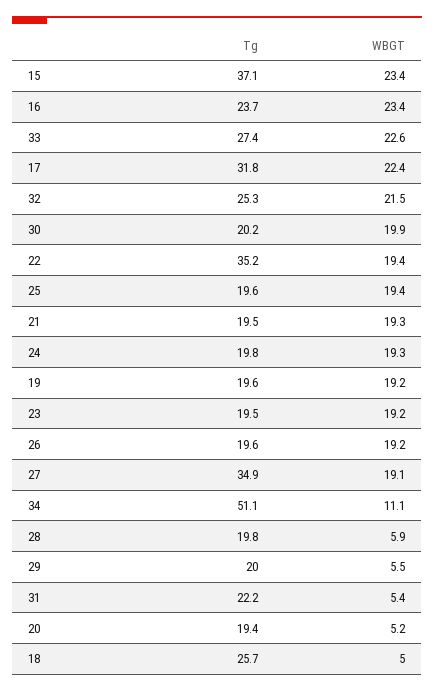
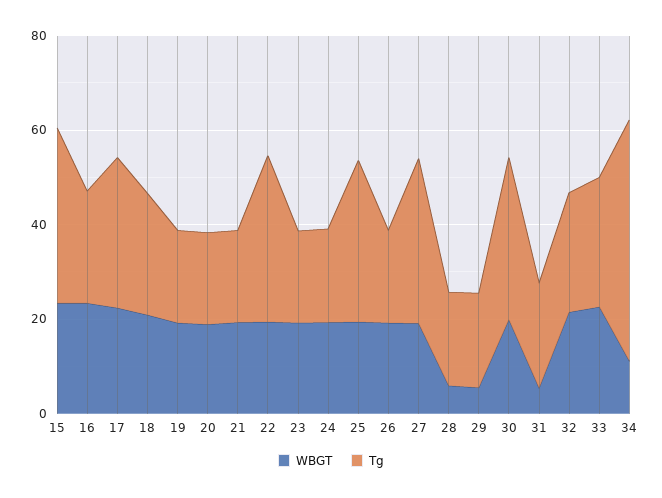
  {
    "Tg": {
      "15": 37.1,
      "16": 23.7,
      "33": 27.4,
      "17": 31.8,
      "32": 25.3,
-     "30": 20.2,
+     "30": 35,
      "22": 35.2,
-     "25": 19.6,
+     "25": 35,
      "21": 19.5,
      "24": 19.8,
      "19": 19.6,
      "23": 19.5,
      "26": 19.6,
      "27": 34.9,
      "34": 51.1,
      "28": 19.8,
      "29": 20,
      "31": 22.2,
      "20": 19.4,
      "18": 25.7
    },
    "WBGT": {
      "15": 23.4,
      "16": 23.4,
      "33": 22.6,
      "17": 22.4,
      "32": 21.5,
      "30": 19.9,
      "22": 19.4,
      "25": 19.4,
      "21": 19.3,
      "24": 19.3,
      "19": 19.2,
      "23": 19.2,
      "26": 19.2,
      "27": 19.1,
      "34": 11.1,
      "28": 5.9,
      "29": 5.5,
      "31": 5.4,
-     "20": 5.2,
+     "20": 20,
-     "18": 5
+     "18": 20
    }
  }

